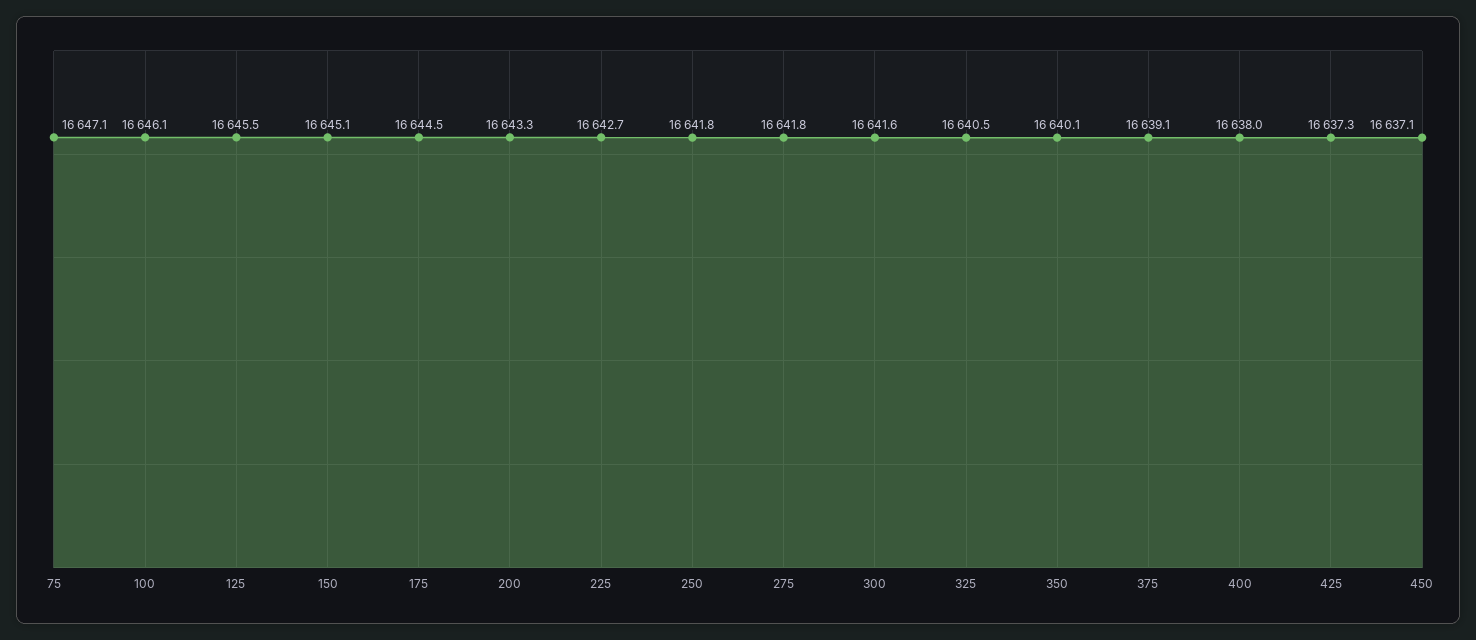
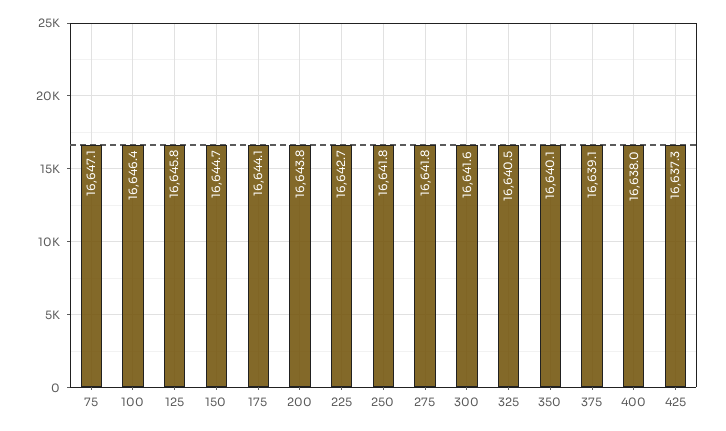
  {
    "75": 16647.1,
-   "100": 16646.1,
+   "100": 16646.4,
-   "125": 16645.5,
+   "125": 16645.8,
-   "150": 16645.1,
+   "150": 16644.7,
-   "175": 16644.5,
+   "175": 16644.1,
-   "200": 16643.3,
+   "200": 16643.8,
    "225": 16642.7,
    "250": 16641.8,
    "275": 16641.8,
    "300": 16641.6,
    "325": 16640.5,
    "350": 16640.1,
    "375": 16639.1,
    "400": 16638,
-   "425": 16637.3,
+   "425": 16637.3
-   "450": 16637.1
  }

